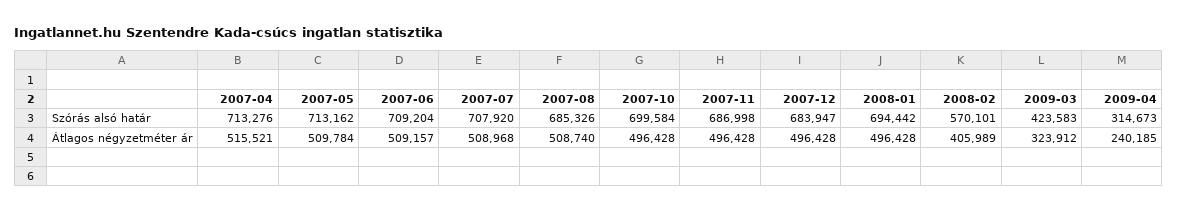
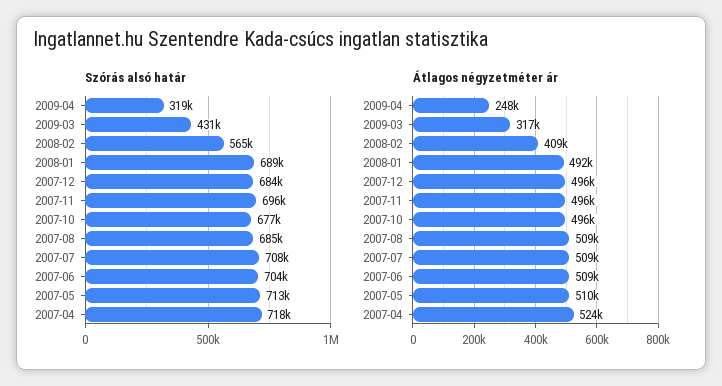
  {
    "Szórás alsó határ": {
-     "2007-04": 713276,
+     "2007-04": 718000,
      "2007-05": 713162,
-     "2007-06": 709204,
+     "2007-06": 704000,
      "2007-07": 707920,
      "2007-08": 685326,
-     "2007-10": 699584,
+     "2007-10": 677000,
-     "2007-11": 686998,
+     "2007-11": 696000,
      "2007-12": 683947,
-     "2008-01": 694442,
+     "2008-01": 689000,
-     "2008-02": 570101,
+     "2008-02": 565000,
-     "2009-03": 423583,
+     "2009-03": 431000,
-     "2009-04": 314673
+     "2009-04": 319000
    },
    "Átlagos négyzetméter ár": {
-     "2007-04": 515521,
+     "2007-04": 524000,
      "2007-05": 509784,
      "2007-06": 509157,
      "2007-07": 508968,
      "2007-08": 508740,
      "2007-10": 496428,
      "2007-11": 496428,
      "2007-12": 496428,
-     "2008-01": 496428,
+     "2008-01": 492000,
-     "2008-02": 405989,
+     "2008-02": 409000,
-     "2009-03": 323912,
+     "2009-03": 317000,
-     "2009-04": 240185
+     "2009-04": 248000
    }
  }

